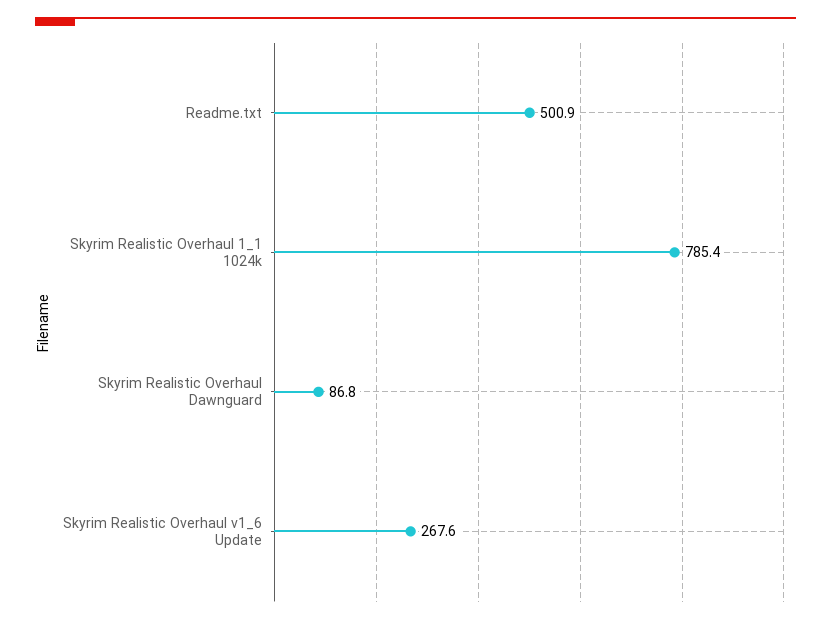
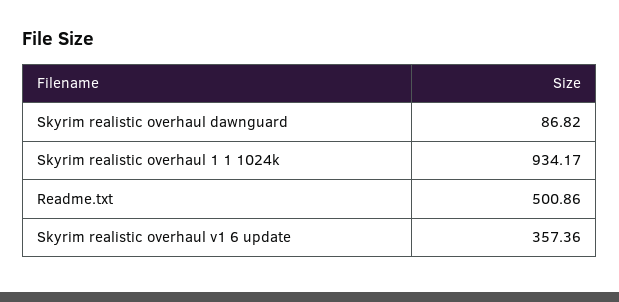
  {
    "Readme.txt": 500.86,
-   "Skyrim Realistic Overhaul 1_1 1024k": 785.4,
+   "Skyrim Realistic Overhaul 1_1 1024k": 934.17,
    "Skyrim Realistic Overhaul Dawnguard": 86.82,
-   "Skyrim Realistic Overhaul v1_6 Update": 267.6
+   "Skyrim Realistic Overhaul v1_6 Update": 357.36
  }

